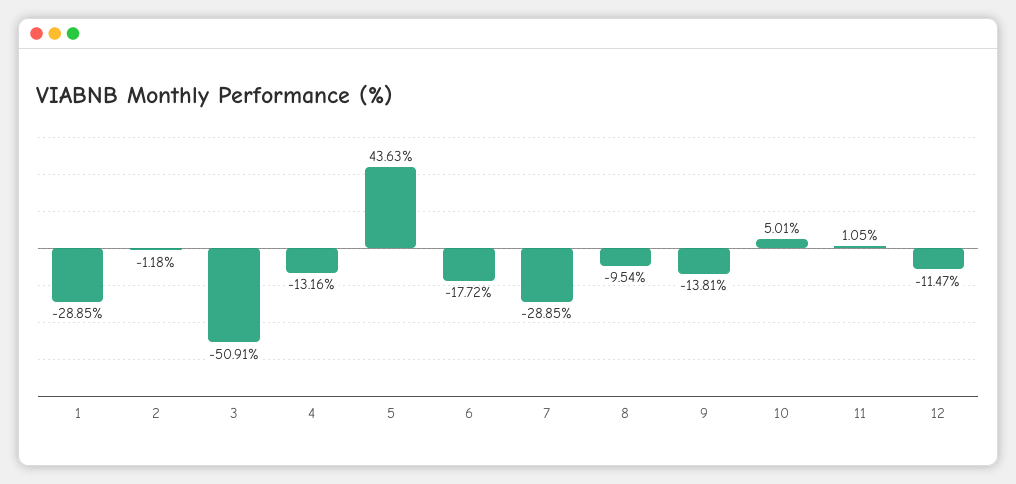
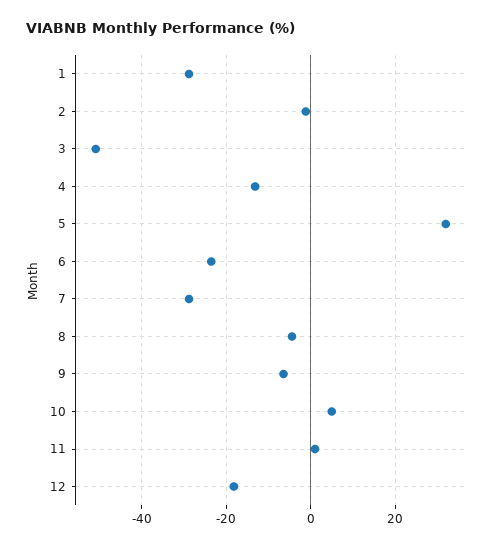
  {
    "1": -28.85,
    "2": -1.18,
    "3": -50.91,
    "4": -13.16,
-   "5": 43.63,
+   "5": 32,
-   "6": -17.72,
+   "6": -24,
    "7": -28.85,
-   "8": -9.54,
+   "8": -4,
-   "9": -13.81,
+   "9": -6,
    "10": 5.01,
    "11": 1.05,
-   "12": -11.47
+   "12": -18
  }

